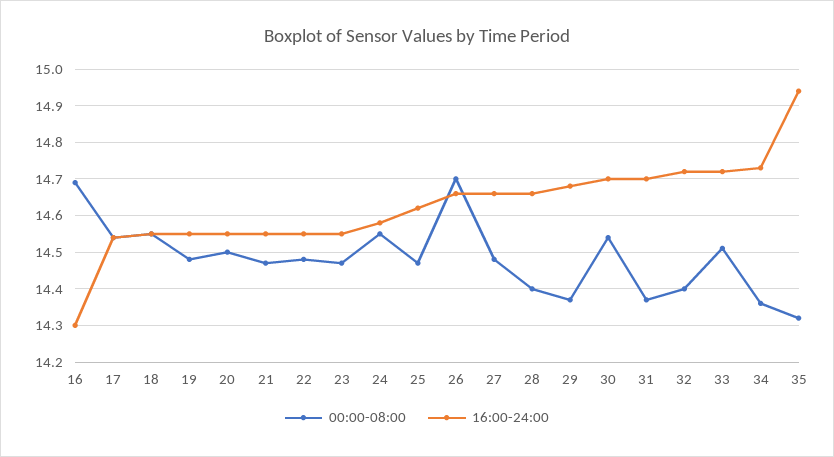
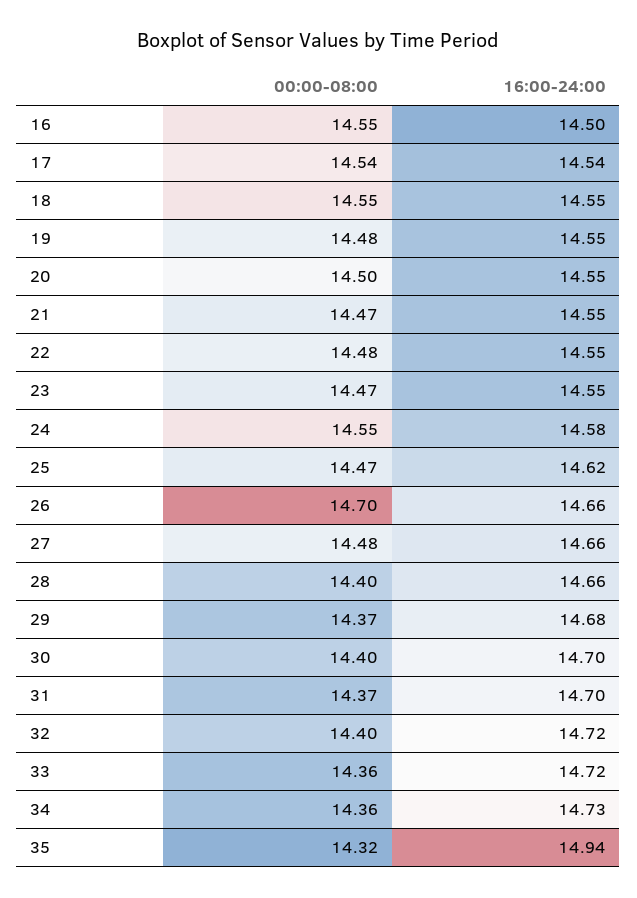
  {
    "00:00-08:00": {
-     "16": 14.7,
+     "16": 14.55,
      "17": 14.54,
      "18": 14.55,
      "19": 14.48,
      "20": 14.5,
      "21": 14.47,
      "22": 14.48,
      "23": 14.47,
      "24": 14.55,
      "25": 14.47,
      "26": 14.7,
      "27": 14.48,
      "28": 14.4,
      "29": 14.37,
-     "30": 14.55,
+     "30": 14.4,
      "31": 14.37,
      "32": 14.4,
-     "33": 14.5,
+     "33": 14.36,
      "34": 14.36,
      "35": 14.32
    },
    "16:00-24:00": {
-     "16": 14.3,
+     "16": 14.5,
      "17": 14.54,
      "18": 14.55,
      "19": 14.55,
      "20": 14.55,
      "21": 14.55,
      "22": 14.55,
      "23": 14.55,
      "24": 14.58,
      "25": 14.62,
      "26": 14.66,
      "27": 14.66,
      "28": 14.66,
      "29": 14.68,
      "30": 14.7,
      "31": 14.7,
      "32": 14.72,
      "33": 14.72,
      "34": 14.73,
      "35": 14.94
    }
  }

